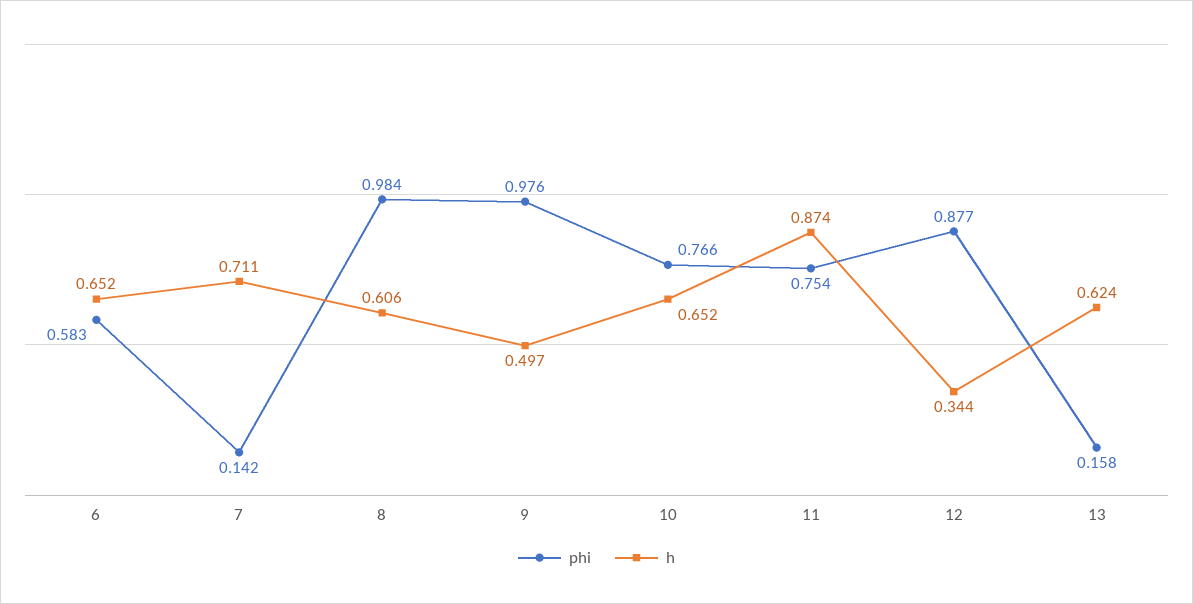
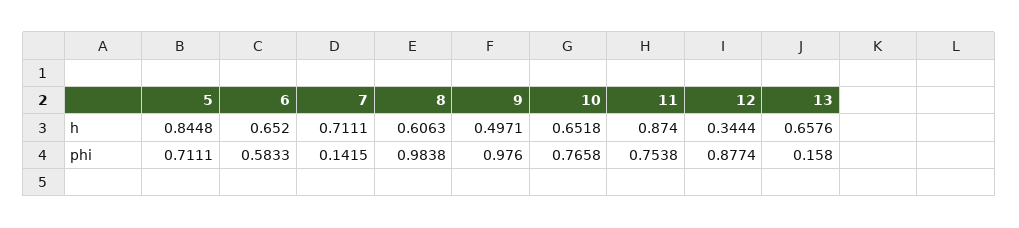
  {
    "phi": {
      "6": 0.5833,
      "7": 0.1415,
      "8": 0.9838,
      "9": 0.976,
      "10": 0.7658,
      "11": 0.7538,
      "12": 0.8774,
-     "13": 0.158
+     "13": 0.158,
+     "5": 0.7111
    },
    "h": {
      "6": 0.652,
      "7": 0.7111,
      "8": 0.6063,
      "9": 0.4971,
      "10": 0.6518,
      "11": 0.874,
      "12": 0.3444,
-     "13": 0.624
+     "13": 0.6576,
+     "5": 0.8448
    }
  }

